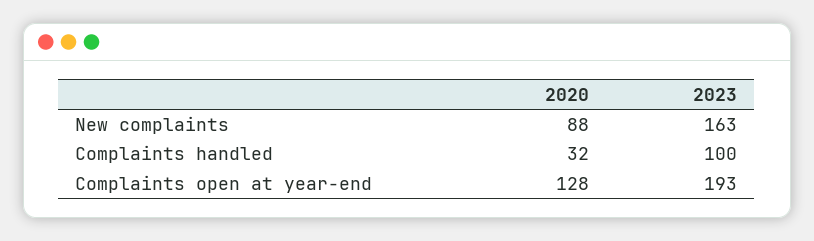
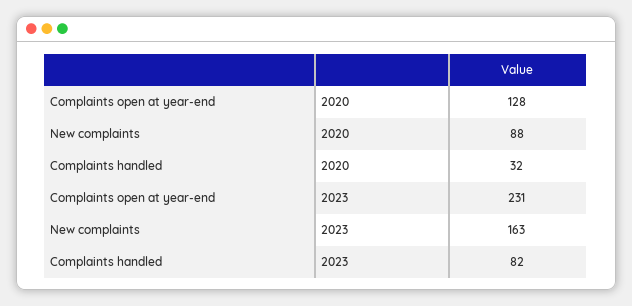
  {
    "2020": {
      "New complaints": 88,
      "Complaints handled": 32,
      "Complaints open at year-end": 128
    },
    "2023": {
      "New complaints": 163,
-     "Complaints handled": 100,
+     "Complaints handled": 82,
-     "Complaints open at year-end": 193
+     "Complaints open at year-end": 231
    }
  }

